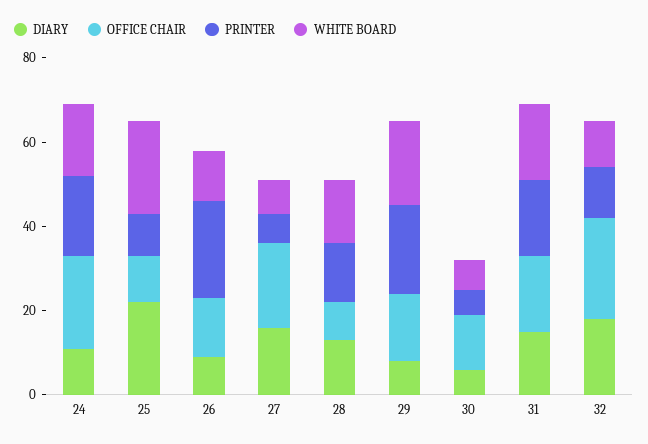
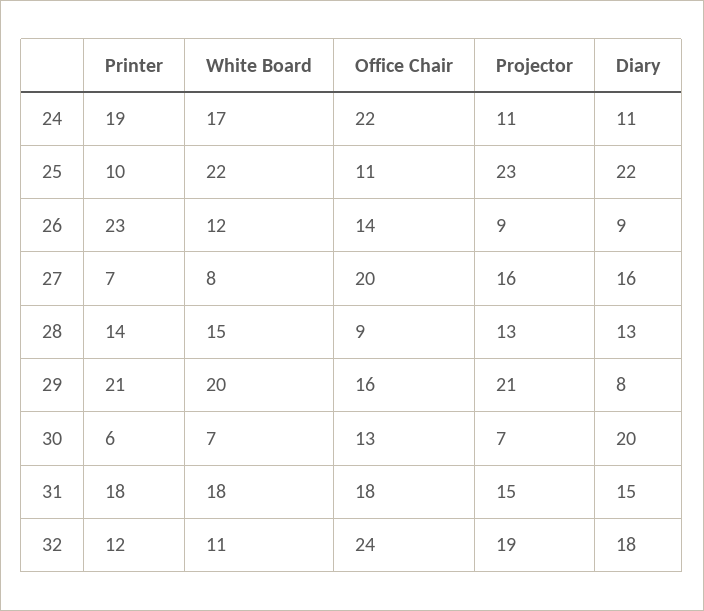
  {
    "DIARY": {
      "24": 11,
      "25": 22,
      "26": 9,
      "27": 16,
      "28": 13,
      "29": 8,
-     "30": 5,
+     "30": 20,
      "31": 15,
      "32": 18
    },
    "OFFICE CHAIR": {
      "24": 22,
      "25": 11,
      "26": 14,
      "27": 20,
      "28": 9,
      "29": 16,
      "30": 13,
      "31": 18,
      "32": 24
    },
    "PRINTER": {
      "24": 19,
      "25": 10,
      "26": 23,
      "27": 7,
      "28": 14,
      "29": 21,
      "30": 6,
      "31": 18,
      "32": 12
    },
    "WHITE BOARD": {
      "24": 17,
      "25": 22,
      "26": 12,
      "27": 8,
      "28": 15,
      "29": 20,
      "30": 7,
      "31": 18,
      "32": 11
-   }
+   },
+   "Projector": {
+     "24": 11,
+     "25": 23,
+     "26": 9,
+     "27": 16,
+     "28": 13,
+     "29": 21,
+     "30": 7,
+     "31": 15,
+     "32": 19
+   }
  }

